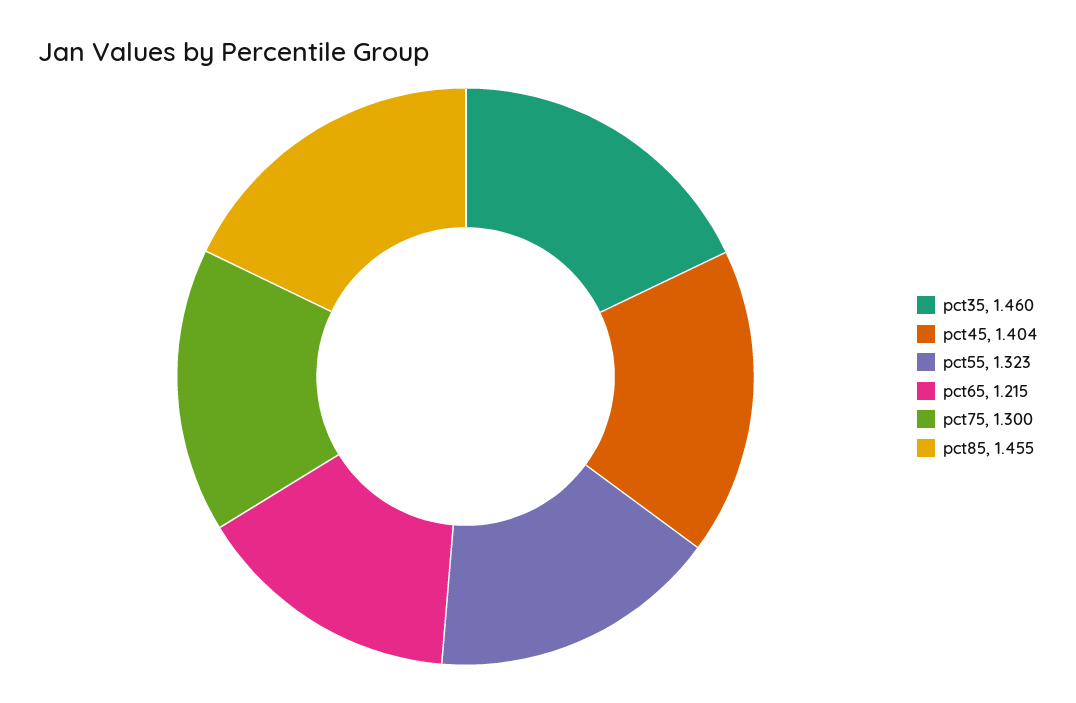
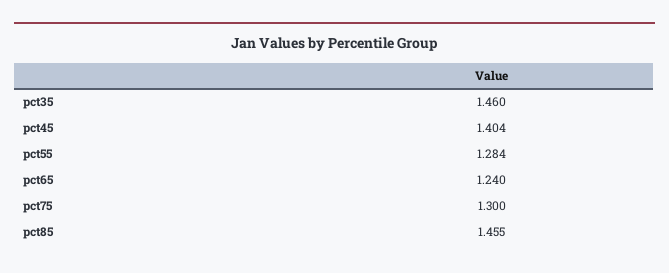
  {
    "pct35": 1.46,
    "pct45": 1.404,
-   "pct55": 1.323,
+   "pct55": 1.284,
-   "pct65": 1.215,
+   "pct65": 1.24,
    "pct75": 1.3,
    "pct85": 1.455
  }

